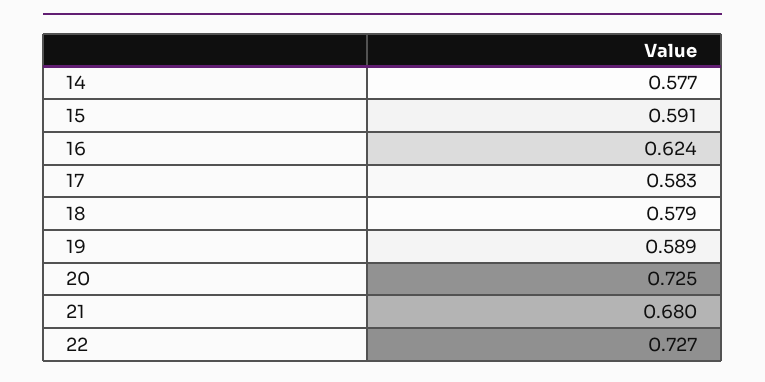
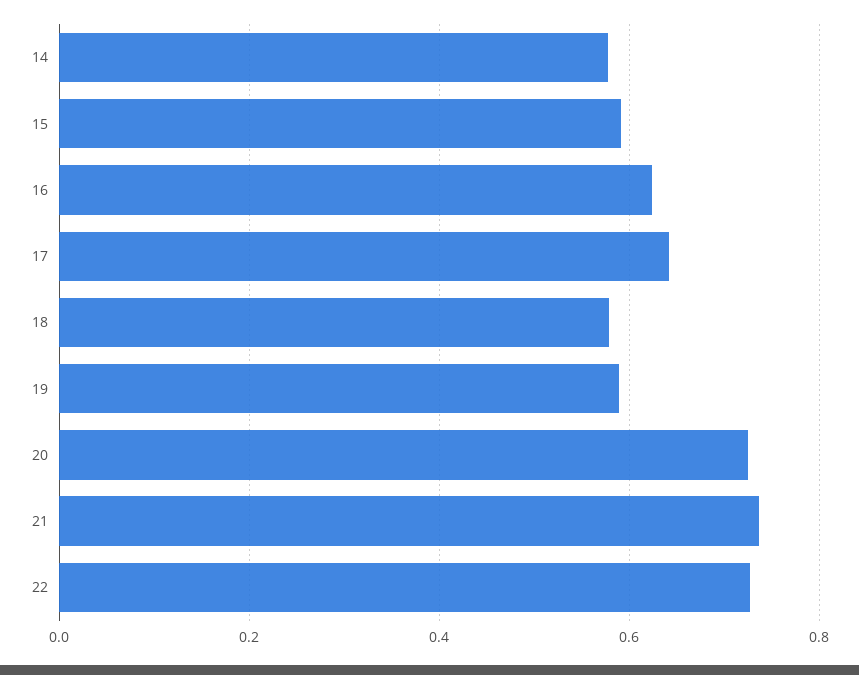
  {
    "14": 0.577,
    "15": 0.591,
    "16": 0.624,
-   "17": 0.583,
+   "17": 0.64,
    "18": 0.579,
    "19": 0.589,
    "20": 0.725,
-   "21": 0.68,
+   "21": 0.74,
    "22": 0.727
  }

